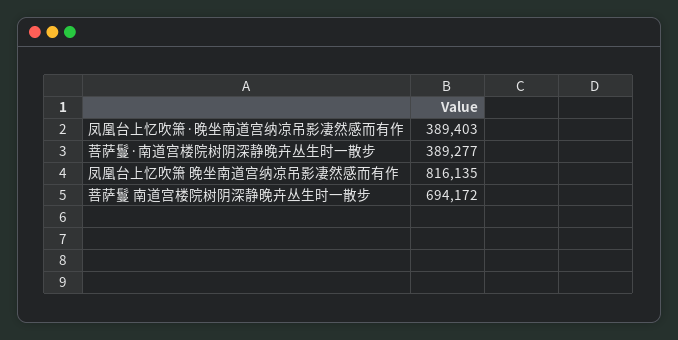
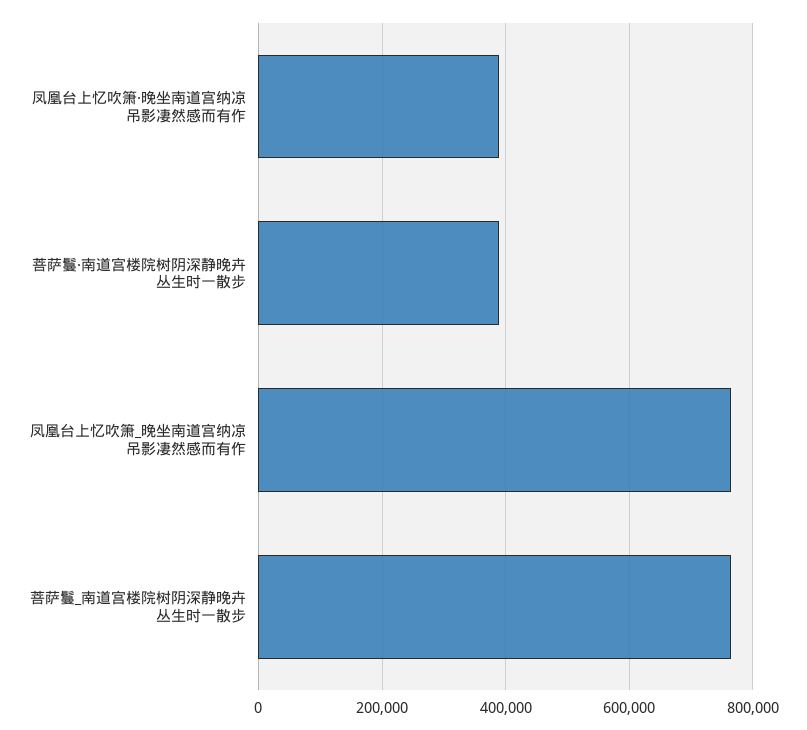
  {
    "凤凰台上忆吹箫·晚坐南道宫纳凉吊影凄然感而有作": 389403,
    "菩萨鬘·南道宫楼院树阴深静晚卉丛生时一散步": 389277,
-   "凤凰台上忆吹箫 晚坐南道宫纳凉吊影凄然感而有作": 816135,
+   "凤凰台上忆吹箫 晚坐南道宫纳凉吊影凄然感而有作": 760000,
-   "菩萨鬘 南道宫楼院树阴深静晚卉丛生时一散步": 694172
+   "菩萨鬘 南道宫楼院树阴深静晚卉丛生时一散步": 760000
  }

